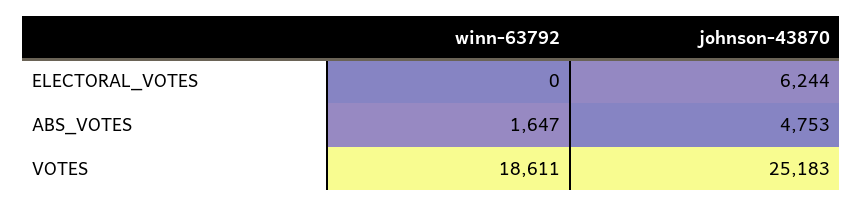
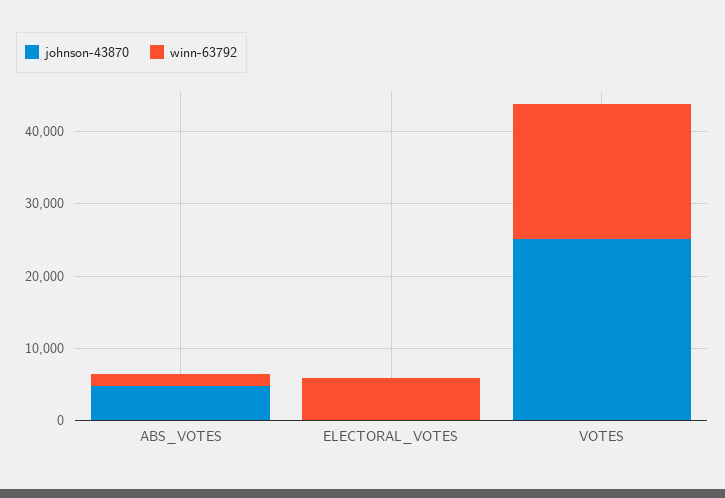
  {
    "winn-63792": {
-     "ELECTORAL_VOTES": 0,
+     "ELECTORAL_VOTES": 6000,
      "ABS_VOTES": 1647,
      "VOTES": 18611
    },
    "johnson-43870": {
-     "ELECTORAL_VOTES": 6244,
+     "ELECTORAL_VOTES": 0,
      "ABS_VOTES": 4753,
      "VOTES": 25183
    }
  }

